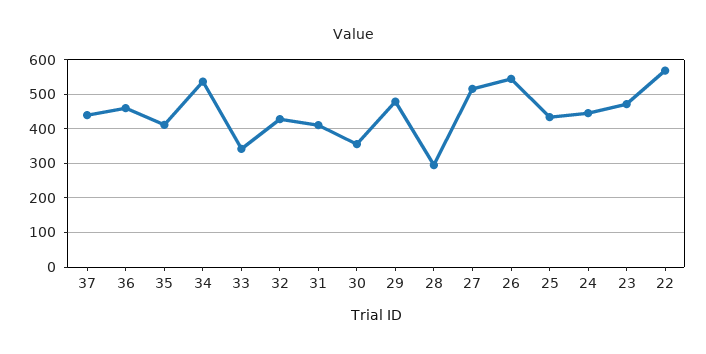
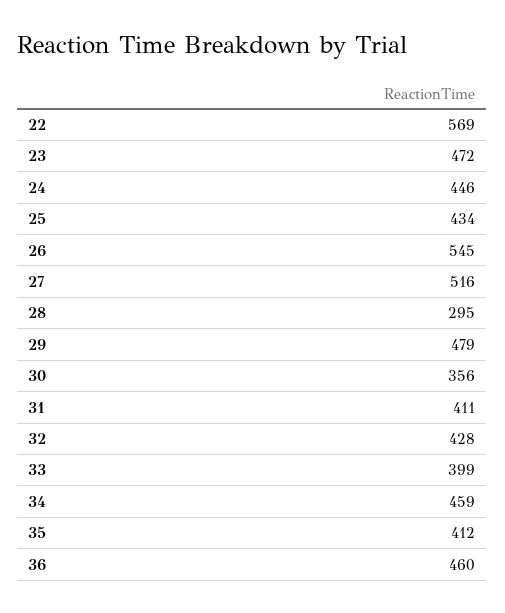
  {
-   "37": 440,
    "36": 460,
    "35": 412,
-   "34": 540,
+   "34": 459,
-   "33": 340,
+   "33": 399,
    "32": 428,
    "31": 411,
    "30": 356,
    "29": 479,
    "28": 295,
    "27": 516,
    "26": 545,
    "25": 434,
    "24": 446,
    "23": 472,
    "22": 569
  }

